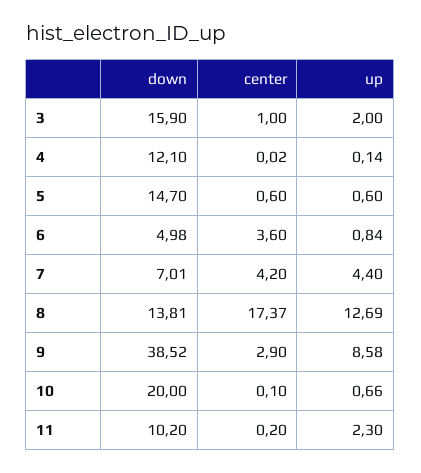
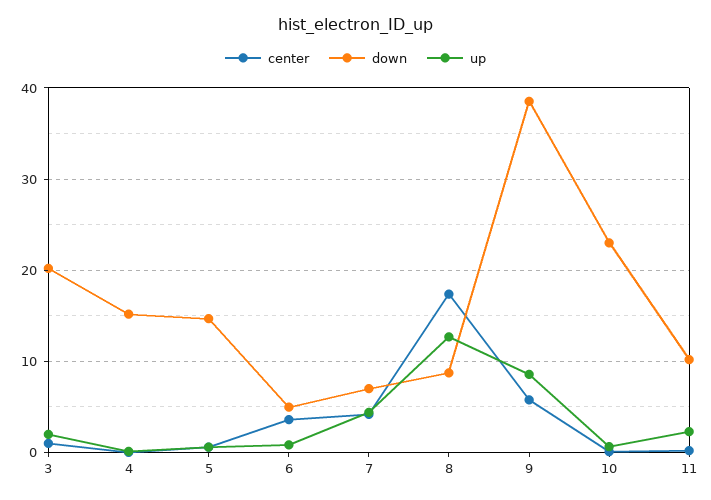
  {
    "down": {
-     "3": 15.9,
+     "3": 20,
-     "4": 12.1,
+     "4": 15,
      "5": 14.7,
      "6": 4.98,
      "7": 7.01,
-     "8": 13.81,
+     "8": 9,
      "9": 38.52,
-     "10": 20,
+     "10": 23,
      "11": 10.2
    },
    "center": {
      "3": 1,
      "4": 0.02,
      "5": 0.6,
      "6": 3.6,
      "7": 4.2,
      "8": 17.37,
-     "9": 2.9,
+     "9": 6,
      "10": 0.1,
      "11": 0.2
    },
    "up": {
      "3": 2,
      "4": 0.14,
      "5": 0.6,
      "6": 0.84,
      "7": 4.4,
      "8": 12.69,
      "9": 8.58,
      "10": 0.66,
      "11": 2.3
    }
  }

